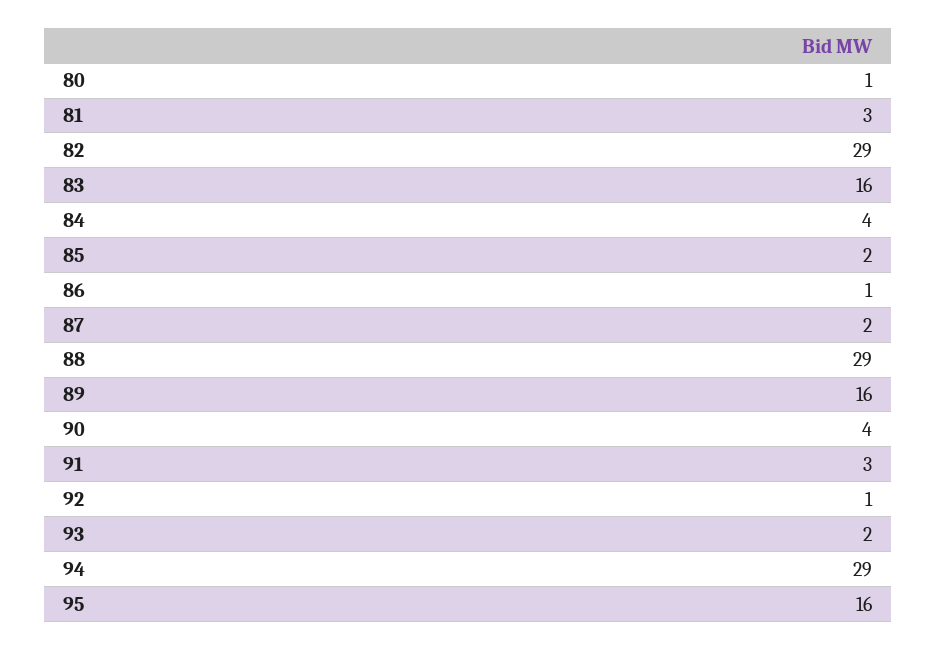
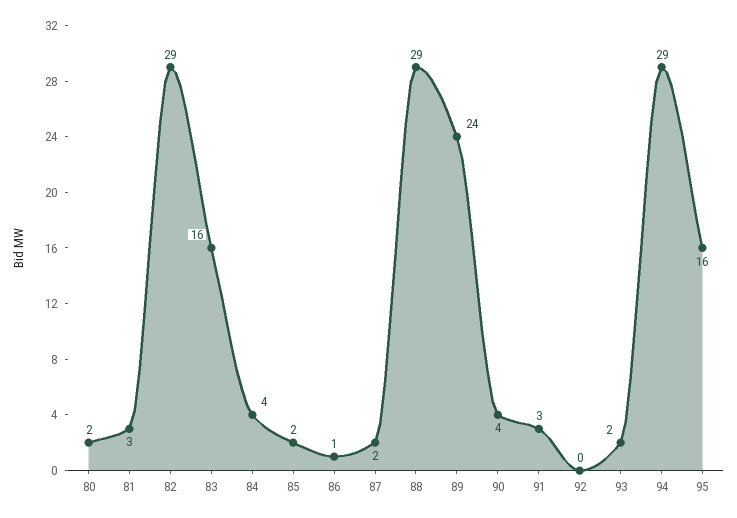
  {
-   "80": 1,
+   "80": 2,
    "81": 3,
    "82": 29,
    "83": 16,
    "84": 4,
    "85": 2,
    "86": 1,
    "87": 2,
    "88": 29,
-   "89": 16,
+   "89": 24,
    "90": 4,
    "91": 3,
-   "92": 1,
+   "92": 0,
    "93": 2,
    "94": 29,
    "95": 16
  }

